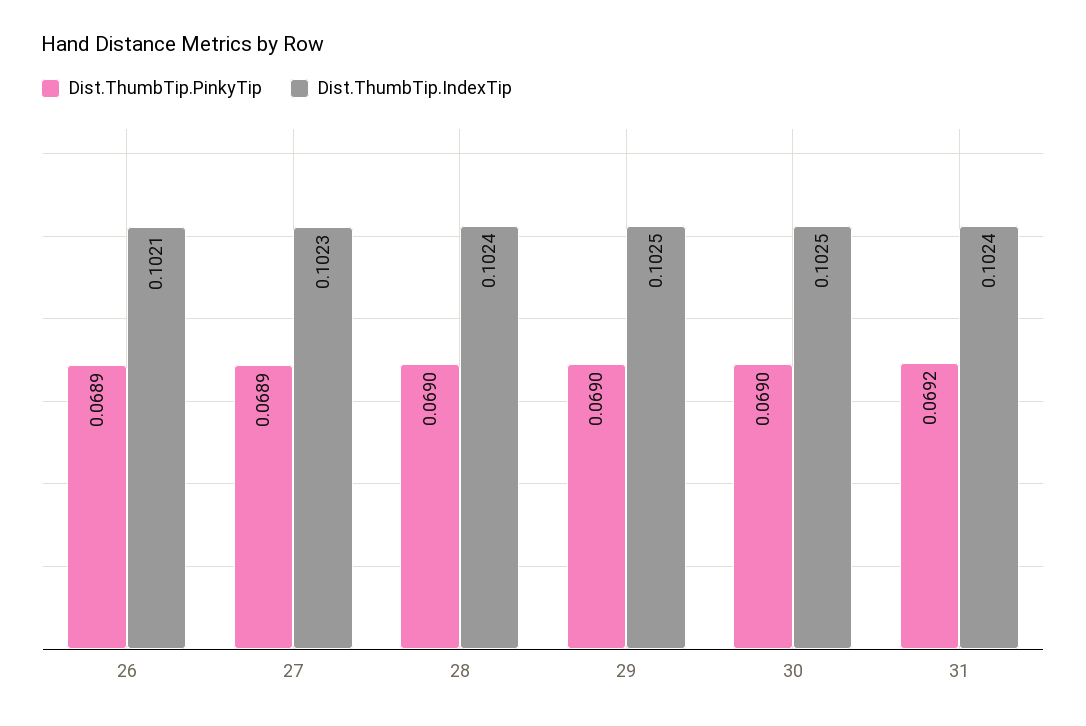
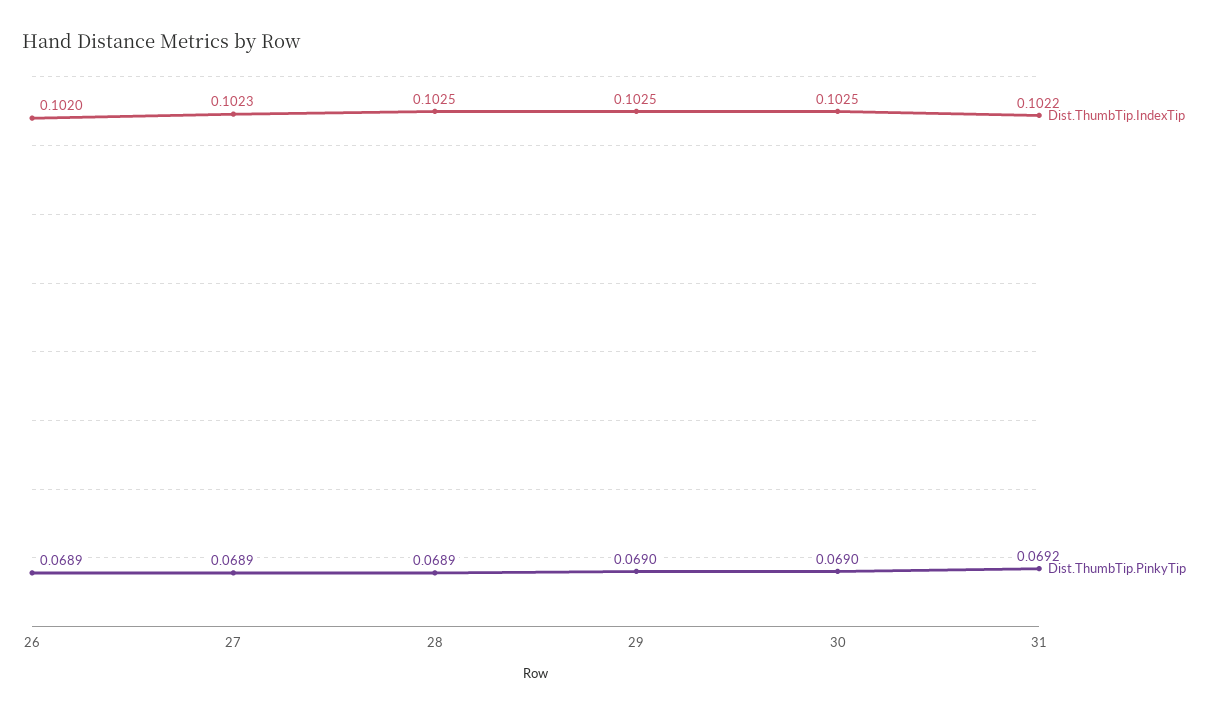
  {
    "Dist.ThumbTip.PinkyTip": {
      "26": 0.0689,
      "27": 0.0689,
-     "28": 0.069,
+     "28": 0.0689,
      "29": 0.069,
      "30": 0.069,
      "31": 0.0692
    },
    "Dist.ThumbTip.IndexTip": {
-     "26": 0.1021,
+     "26": 0.102,
      "27": 0.1023,
-     "28": 0.1024,
+     "28": 0.1025,
      "29": 0.1025,
      "30": 0.1025,
-     "31": 0.1024
+     "31": 0.1022
    }
  }

